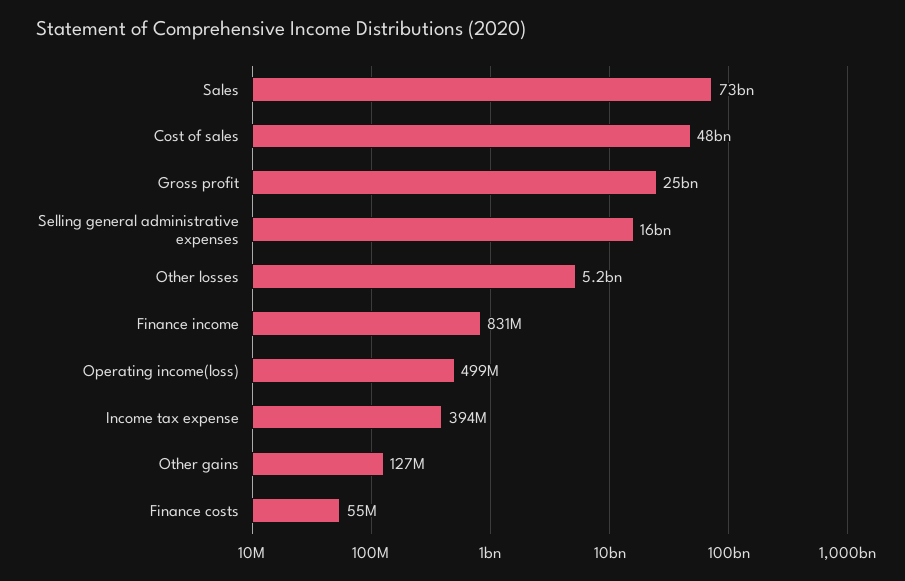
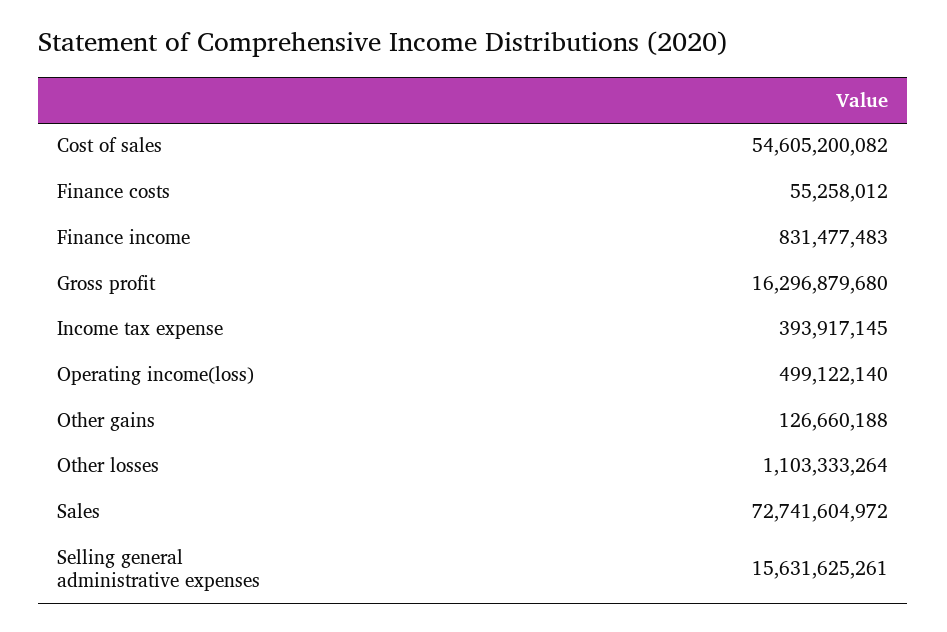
  {
    "Sales": 72741604972,
-   "Cost of sales": 48000000000,
+   "Cost of sales": 54605200082,
-   "Gross profit": 25000000000,
+   "Gross profit": 16296879680,
    "Selling general administrative expenses": 15631625261,
-   "Other losses": 5200000000,
+   "Other losses": 1103333264,
    "Finance income": 831477483,
    "Operating income(loss)": 499122140,
    "Income tax expense": 393917145,
    "Other gains": 126660188,
    "Finance costs": 55258012
  }

